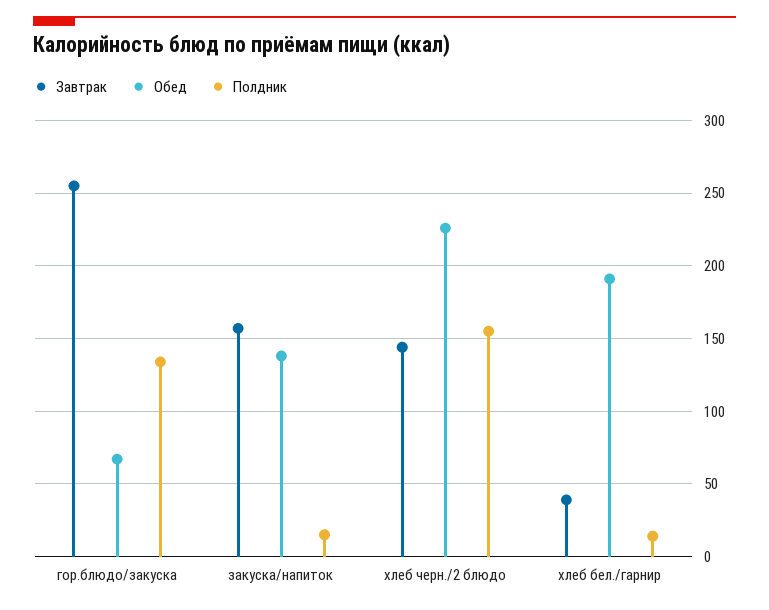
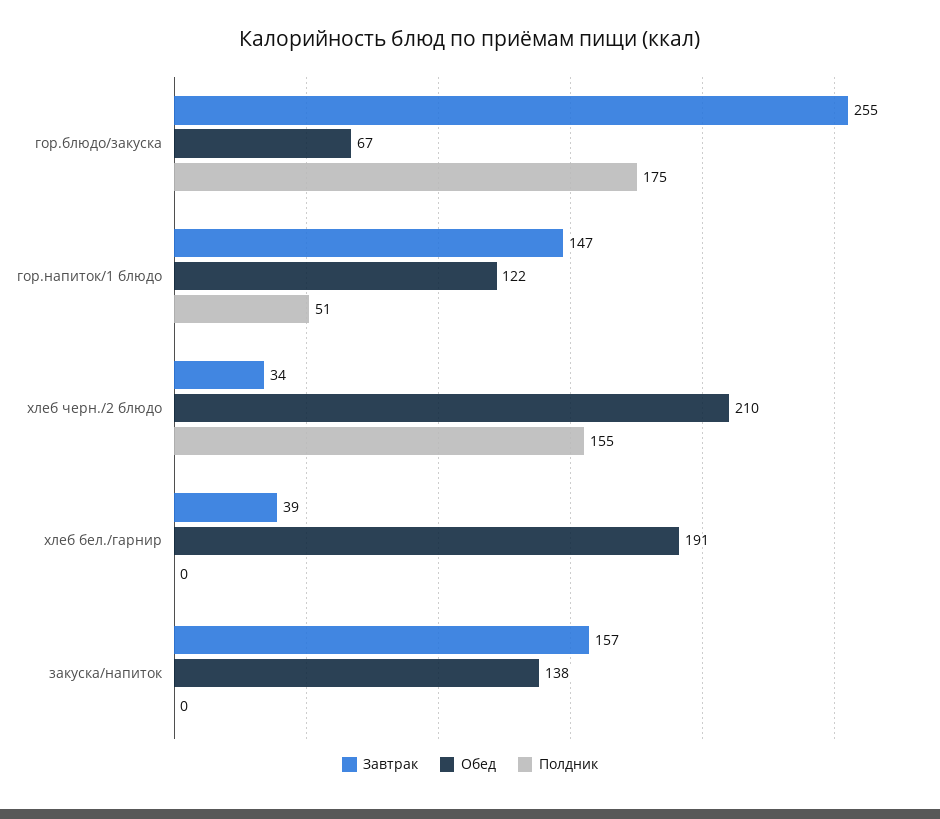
  {
    "Завтрак": {
      "гор.блюдо/закуска": 255,
      "закуска/напиток": 157,
-     "хлеб черн./2 блюдо": 145,
+     "хлеб черн./2 блюдо": 34,
-     "хлеб бел./гарнир": 39
+     "хлеб бел./гарнир": 39,
+     "гор.напиток/1 блюдо": 147
    },
    "Обед": {
      "гор.блюдо/закуска": 67,
      "закуска/напиток": 138,
-     "хлеб черн./2 блюдо": 225,
+     "хлеб черн./2 блюдо": 210,
-     "хлеб бел./гарнир": 191
+     "хлеб бел./гарнир": 191,
+     "гор.напиток/1 блюдо": 122
    },
    "Полдник": {
-     "гор.блюдо/закуска": 135,
+     "гор.блюдо/закуска": 175,
-     "закуска/напиток": 15,
+     "закуска/напиток": 0,
      "хлеб черн./2 блюдо": 155,
-     "хлеб бел./гарнир": 15
+     "хлеб бел./гарнир": 0,
+     "гор.напиток/1 блюдо": 51
    }
  }

